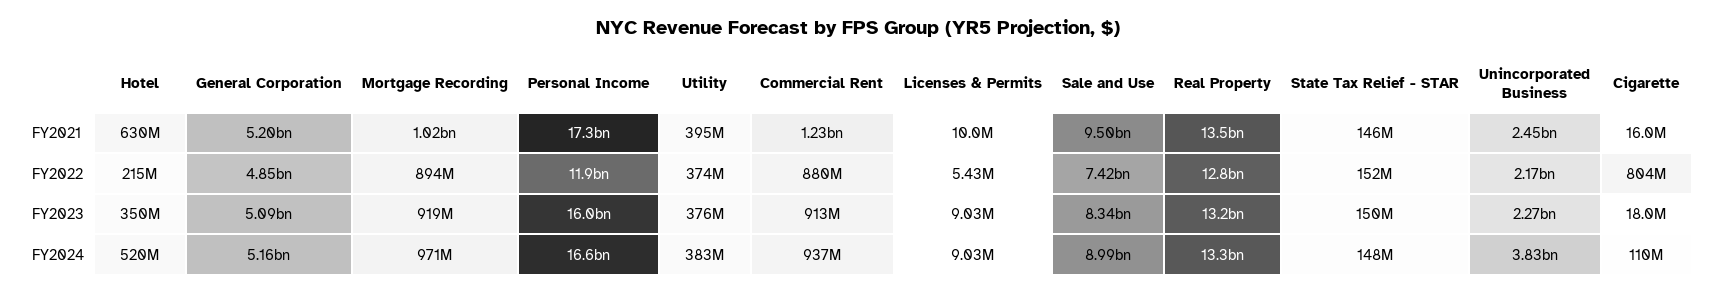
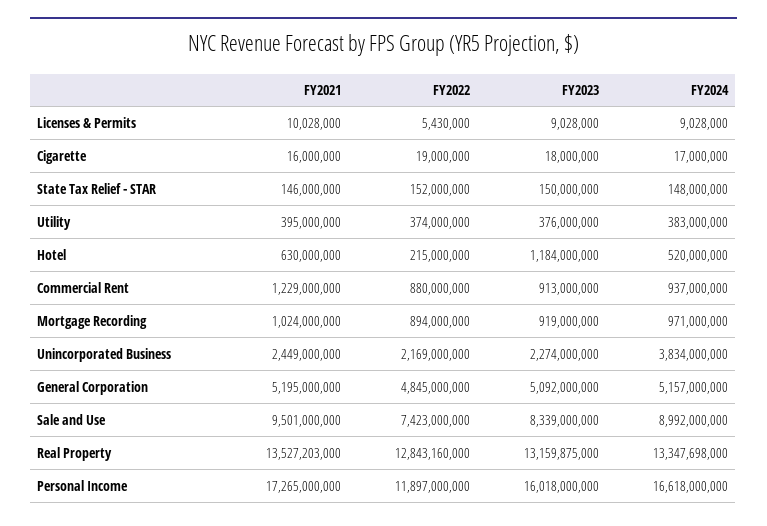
  {
    "Hotel": {
      "FY2021": 630000000,
      "FY2022": 215000000,
-     "FY2023": 350000000,
+     "FY2023": 1184000000,
      "FY2024": 520000000
    },
    "General Corporation": {
      "FY2021": 5195000000,
      "FY2022": 4845000000,
      "FY2023": 5092000000,
      "FY2024": 5157000000
    },
    "Mortgage Recording": {
      "FY2021": 1024000000,
      "FY2022": 894000000,
      "FY2023": 919000000,
      "FY2024": 971000000
    },
    "Personal Income": {
      "FY2021": 17265000000,
      "FY2022": 11897000000,
      "FY2023": 16018000000,
      "FY2024": 16618000000
    },
    "Utility": {
      "FY2021": 395000000,
      "FY2022": 374000000,
      "FY2023": 376000000,
      "FY2024": 383000000
    },
    "Commercial Rent": {
      "FY2021": 1229000000,
      "FY2022": 880000000,
      "FY2023": 913000000,
      "FY2024": 937000000
    },
    "Licenses & Permits": {
      "FY2021": 10028000,
      "FY2022": 5430000,
      "FY2023": 9028000,
      "FY2024": 9028000
    },
    "Sale and Use": {
      "FY2021": 9501000000,
      "FY2022": 7423000000,
      "FY2023": 8339000000,
      "FY2024": 8992000000
    },
    "Real Property": {
      "FY2021": 13527203000,
      "FY2022": 12843160000,
      "FY2023": 13159875000,
      "FY2024": 13347698000
    },
    "State Tax Relief - STAR": {
      "FY2021": 146000000,
      "FY2022": 152000000,
      "FY2023": 150000000,
      "FY2024": 148000000
    },
    "Unincorporated Business": {
      "FY2021": 2449000000,
      "FY2022": 2169000000,
      "FY2023": 2274000000,
      "FY2024": 3834000000
    },
    "Cigarette": {
      "FY2021": 16000000,
-     "FY2022": 804000000,
+     "FY2022": 19000000,
      "FY2023": 18000000,
-     "FY2024": 110000000
+     "FY2024": 17000000
    }
  }

